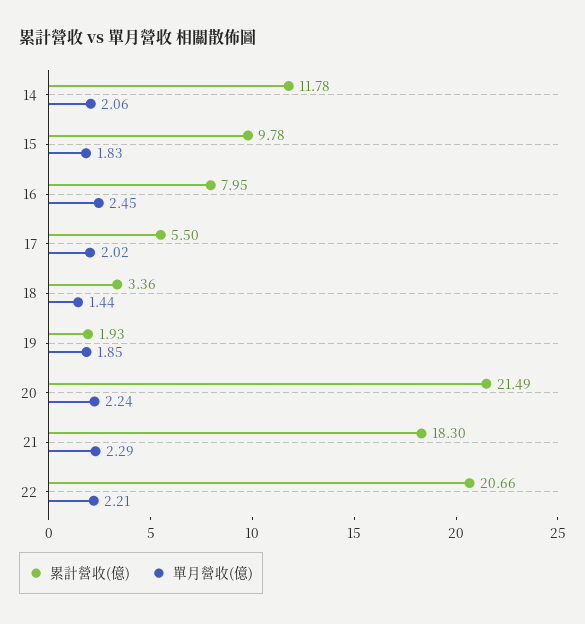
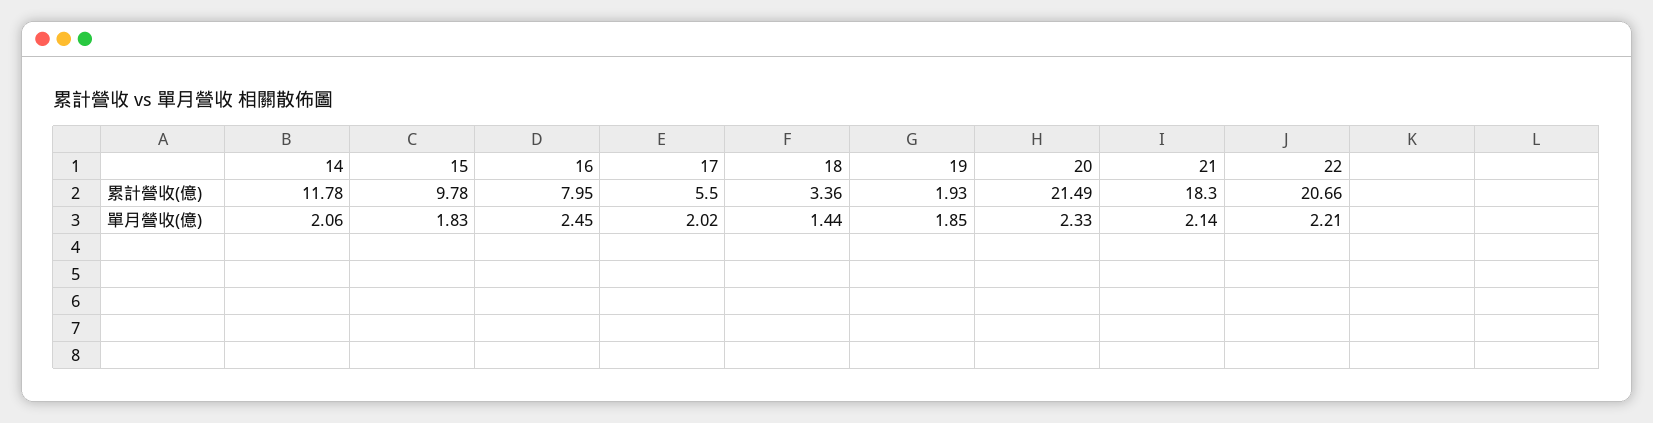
  {
    "累計營收(億)": {
      "14": 11.78,
      "15": 9.78,
      "16": 7.95,
      "17": 5.5,
      "18": 3.36,
      "19": 1.93,
      "20": 21.49,
      "21": 18.3,
      "22": 20.66
    },
    "單月營收(億)": {
      "14": 2.06,
      "15": 1.83,
      "16": 2.45,
      "17": 2.02,
      "18": 1.44,
      "19": 1.85,
-     "20": 2.24,
+     "20": 2.33,
-     "21": 2.29,
+     "21": 2.14,
      "22": 2.21
    }
  }

